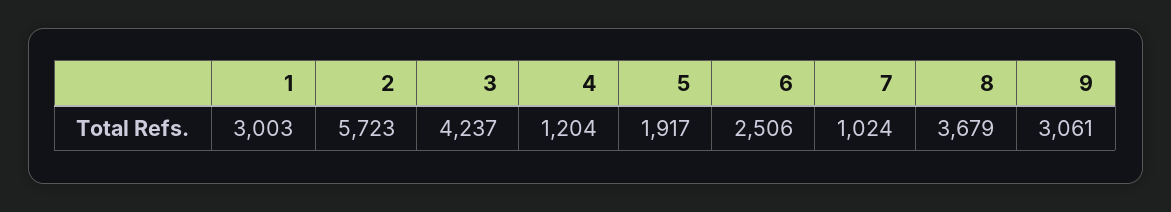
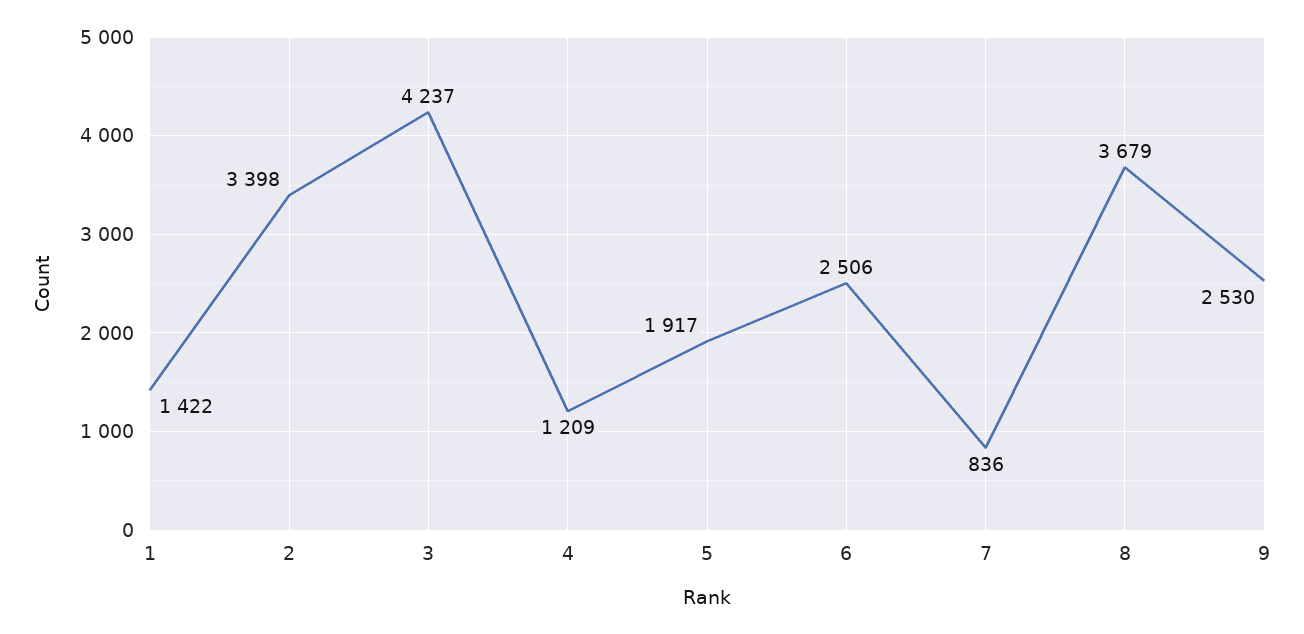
  {
-   "1": 3003,
+   "1": 1422,
-   "2": 5723,
+   "2": 3398,
    "3": 4237,
-   "4": 1204,
+   "4": 1209,
    "5": 1917,
    "6": 2506,
-   "7": 1024,
+   "7": 836,
    "8": 3679,
-   "9": 3061
+   "9": 2530
  }

